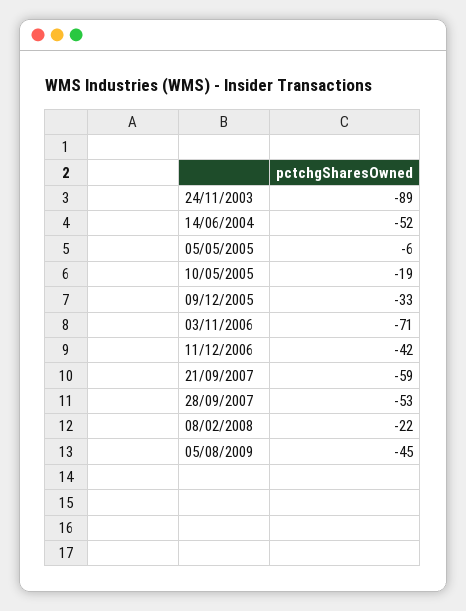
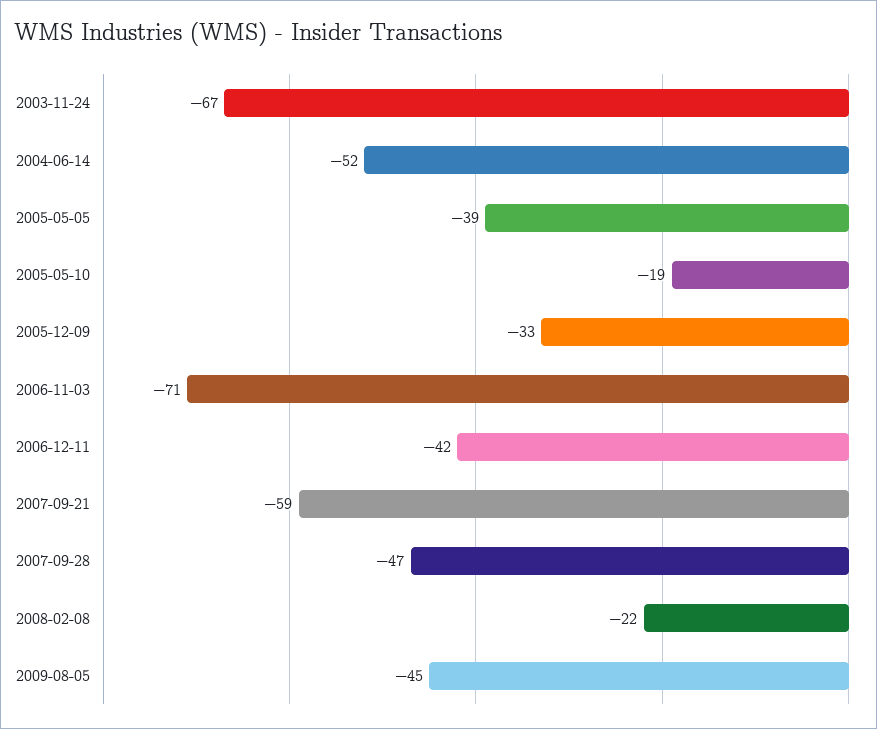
  {
-   "24/11/2003": -89,
+   "24/11/2003": -67,
    "14/06/2004": -52,
-   "05/05/2005": -6,
+   "05/05/2005": -39,
    "10/05/2005": -19,
    "09/12/2005": -33,
    "03/11/2006": -71,
    "11/12/2006": -42,
    "21/09/2007": -59,
-   "28/09/2007": -53,
+   "28/09/2007": -47,
    "08/02/2008": -22,
    "05/08/2009": -45
  }

